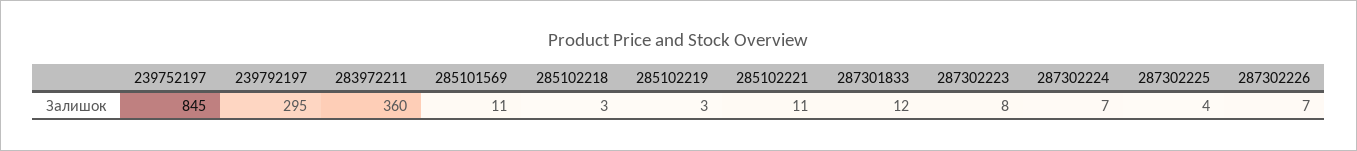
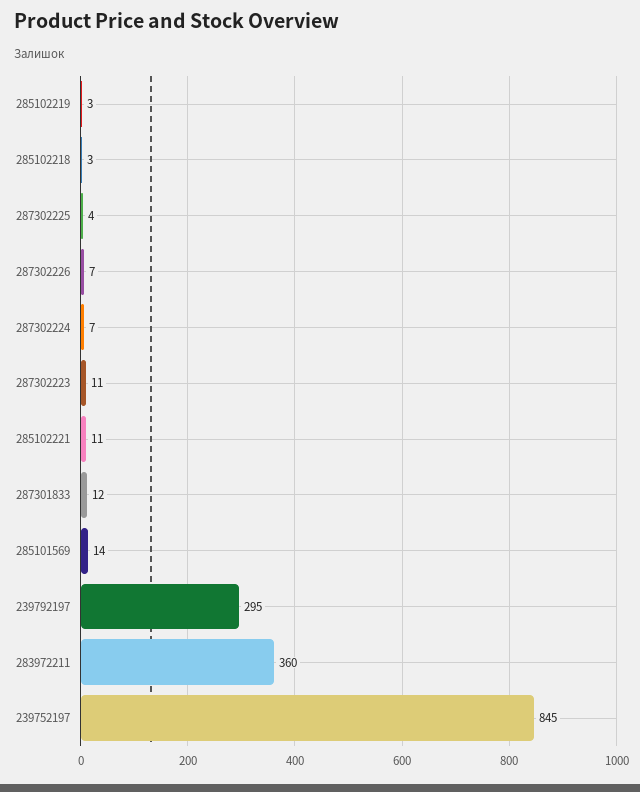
  {
    "239752197": 845,
    "239792197": 295,
    "283972211": 360,
-   "285101569": 11,
+   "285101569": 14,
    "285102218": 3,
    "285102219": 3,
    "285102221": 11,
    "287301833": 12,
-   "287302223": 8,
+   "287302223": 11,
    "287302224": 7,
    "287302225": 4,
    "287302226": 7
  }

